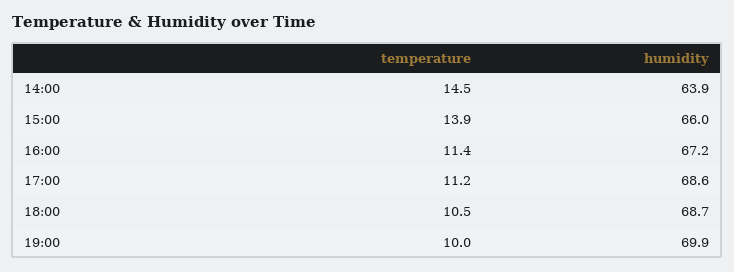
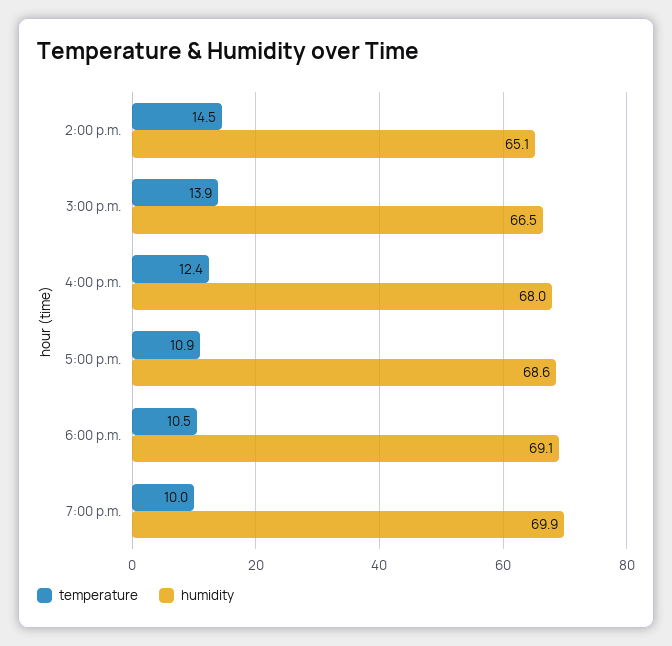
  {
    "temperature": {
      "14:00": 14.5,
      "15:00": 13.9,
-     "16:00": 11.4,
+     "16:00": 12.4,
-     "17:00": 11.2,
+     "17:00": 10.9,
      "18:00": 10.5,
      "19:00": 10
    },
    "humidity": {
-     "14:00": 63.9,
+     "14:00": 65.1,
-     "15:00": 66,
+     "15:00": 66.5,
-     "16:00": 67.2,
+     "16:00": 68,
      "17:00": 68.6,
-     "18:00": 68.7,
+     "18:00": 69.1,
      "19:00": 69.9
    }
  }

